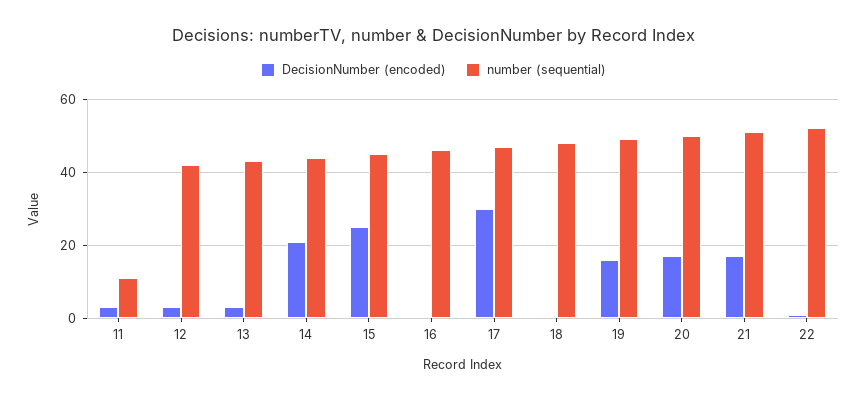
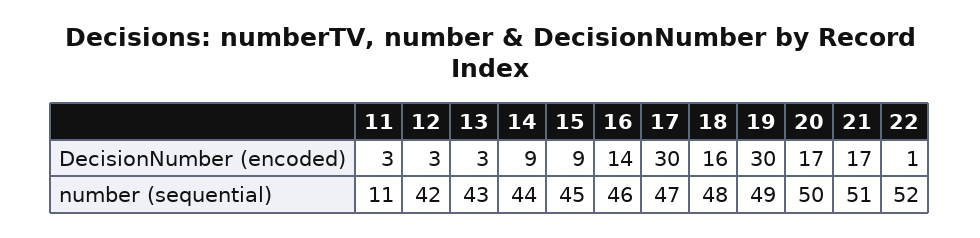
  {
    "DecisionNumber (encoded)": {
      "11": 3,
      "12": 3,
      "13": 3,
-     "14": 20,
+     "14": 9,
-     "15": 25,
+     "15": 9,
-     "16": 0,
+     "16": 14,
      "17": 30,
-     "18": 0,
+     "18": 16,
-     "19": 15,
+     "19": 30,
      "20": 17,
      "21": 17,
      "22": 1
    },
    "number (sequential)": {
      "11": 11,
      "12": 42,
      "13": 43,
      "14": 44,
      "15": 45,
      "16": 46,
      "17": 47,
      "18": 48,
      "19": 49,
      "20": 50,
      "21": 51,
      "22": 52
    }
  }

